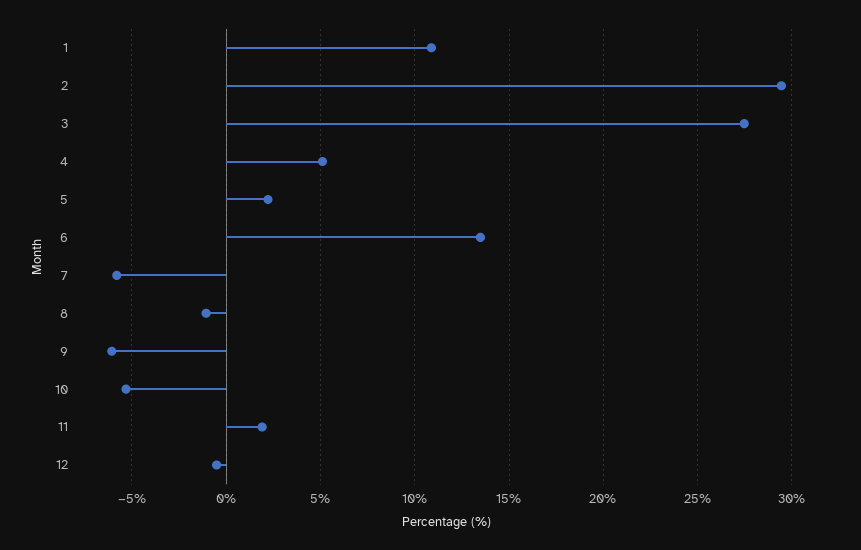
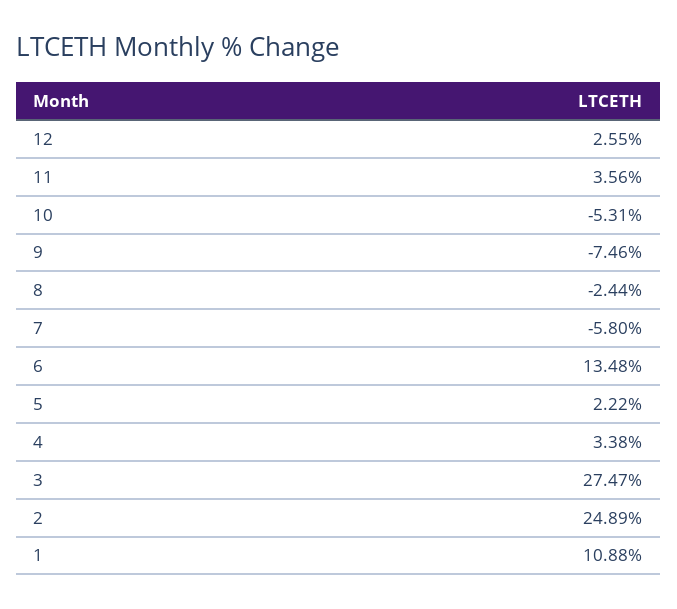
  {
    "1": 10.88,
-   "2": 29.5,
+   "2": 24.89,
    "3": 27.47,
-   "4": 5,
+   "4": 3.38,
    "5": 2.22,
    "6": 13.48,
    "7": -5.8,
-   "8": -1,
+   "8": -2.44,
-   "9": -6,
+   "9": -7.46,
    "10": -5.31,
-   "11": 2,
+   "11": 3.56,
-   "12": -0.5
+   "12": 2.55
  }

